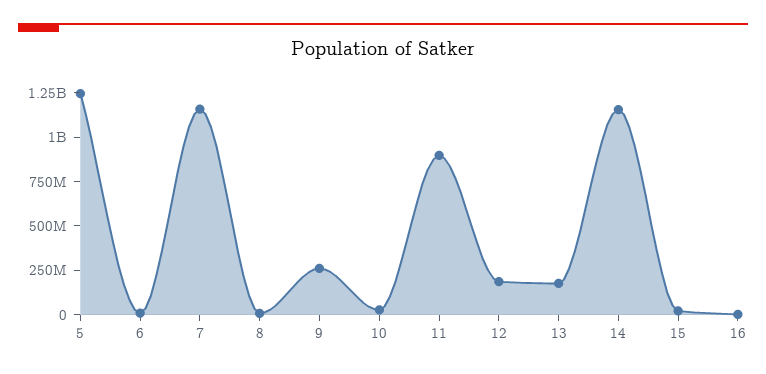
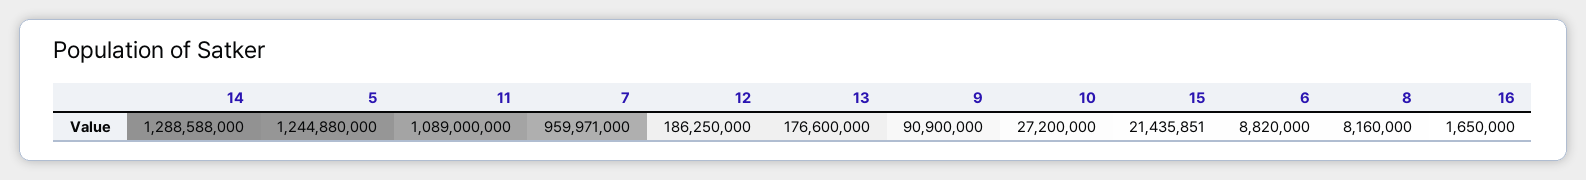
  {
    "5": 1244880000,
    "6": 8820000,
-   "7": 1150000000,
+   "7": 959971000,
    "8": 8160000,
-   "9": 250000000,
+   "9": 90900000,
    "10": 27200000,
-   "11": 900000000,
+   "11": 1089000000,
    "12": 186250000,
    "13": 176600000,
-   "14": 1150000000,
+   "14": 1288588000,
    "15": 21435851,
    "16": 1650000
  }

